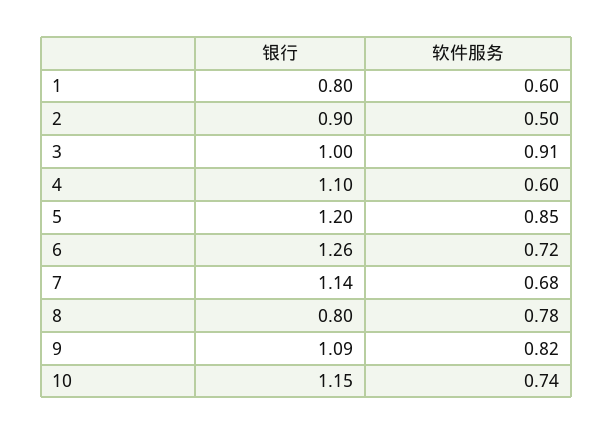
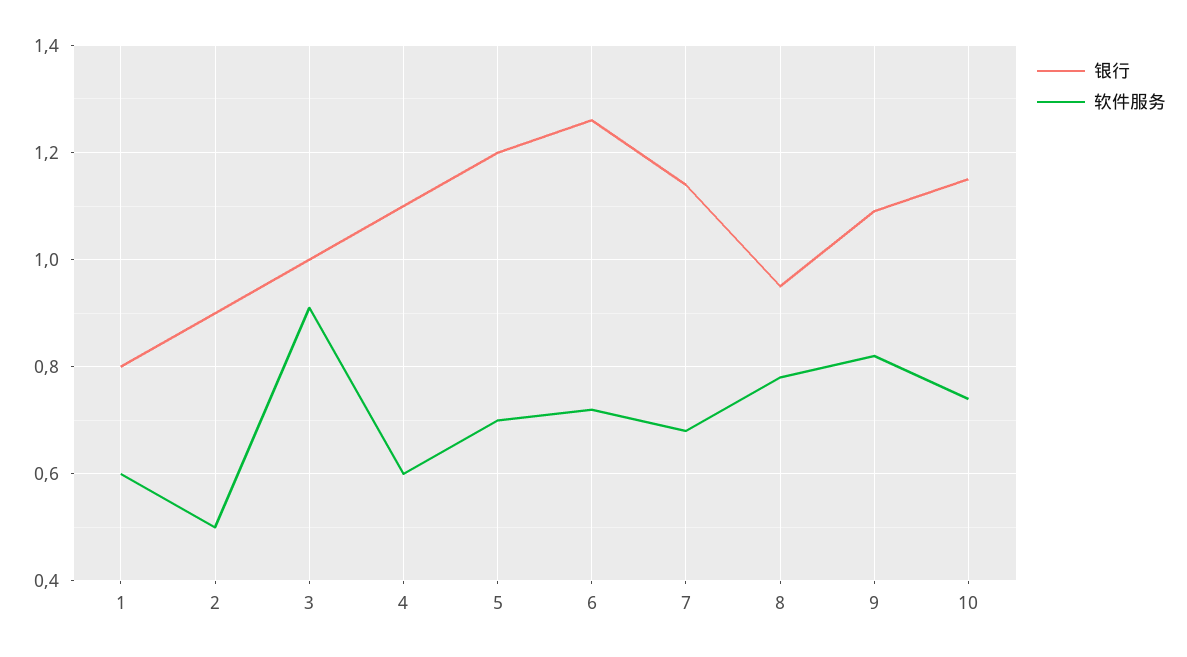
  {
    "银行": {
      "1": 0.8,
      "2": 0.9,
      "3": 1,
      "4": 1.1,
      "5": 1.2,
      "6": 1.26,
      "7": 1.14,
-     "8": 0.8,
+     "8": 0.95,
      "9": 1.09,
      "10": 1.15
    },
    "软件服务": {
      "1": 0.6,
      "2": 0.5,
      "3": 0.91,
      "4": 0.6,
-     "5": 0.85,
+     "5": 0.7,
      "6": 0.72,
      "7": 0.68,
      "8": 0.78,
      "9": 0.82,
      "10": 0.74
    }
  }

